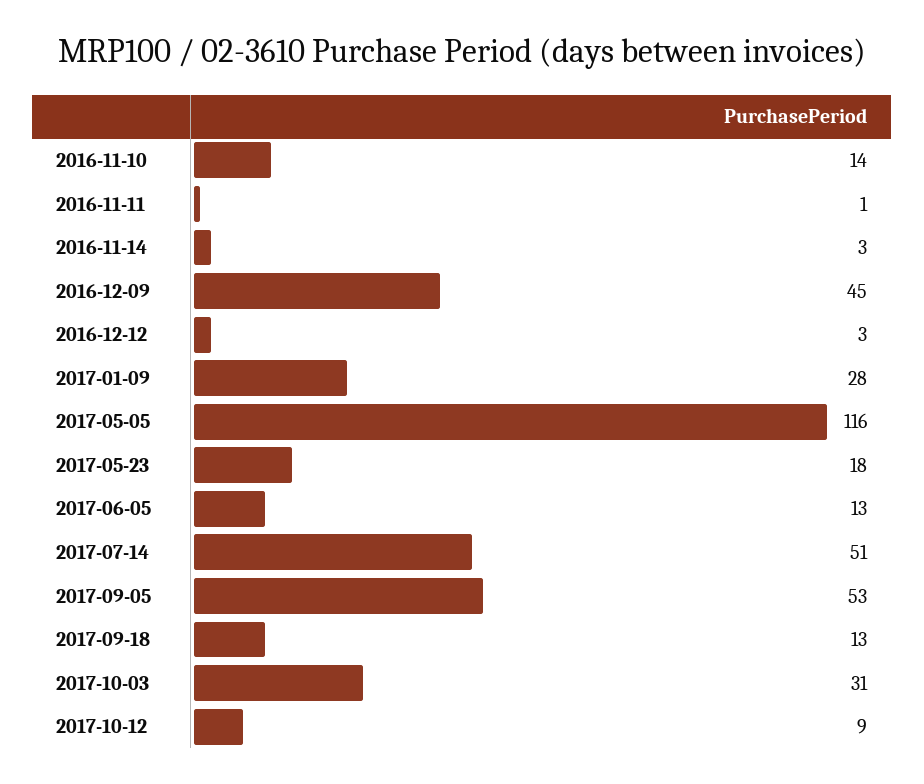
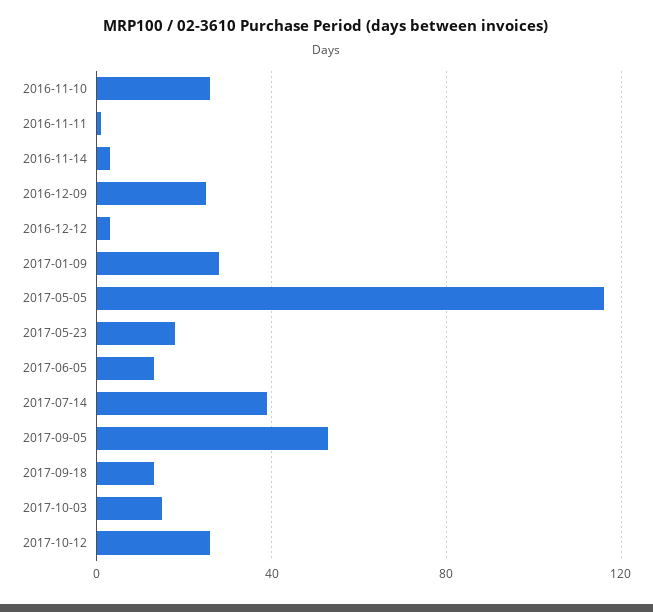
  {
-   "2016-11-10": 14,
+   "2016-11-10": 25,
    "2016-11-11": 1,
    "2016-11-14": 3,
-   "2016-12-09": 45,
+   "2016-12-09": 25,
    "2016-12-12": 3,
    "2017-01-09": 28,
    "2017-05-05": 116,
    "2017-05-23": 18,
    "2017-06-05": 13,
-   "2017-07-14": 51,
+   "2017-07-14": 40,
    "2017-09-05": 53,
    "2017-09-18": 13,
-   "2017-10-03": 31,
+   "2017-10-03": 15,
-   "2017-10-12": 9
+   "2017-10-12": 25
  }

